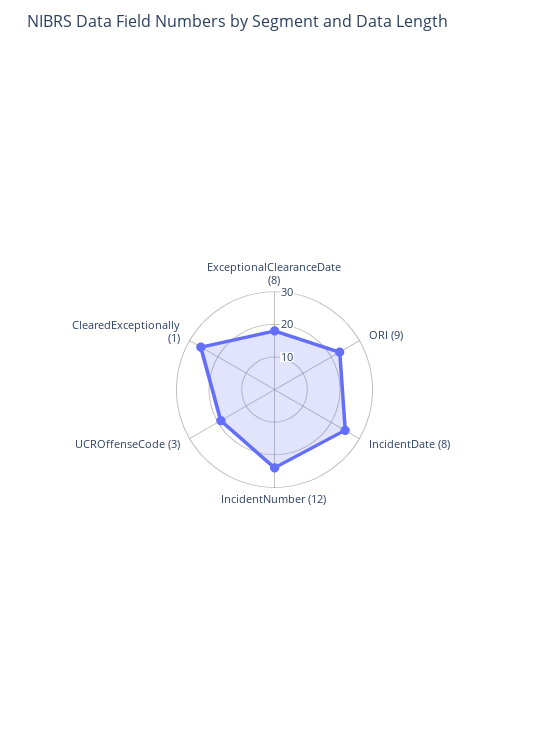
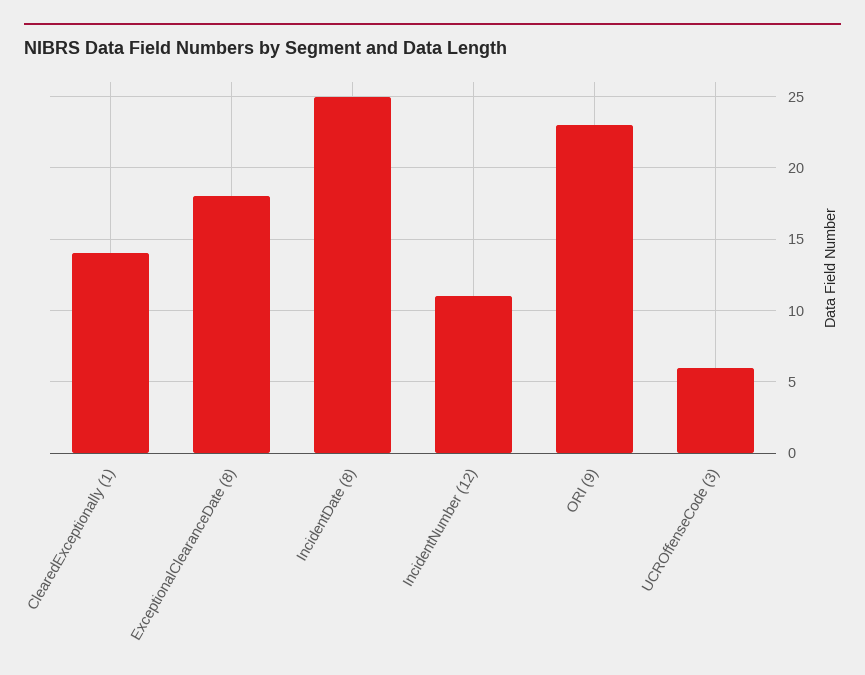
  {
    "ExceptionalClearanceDate (8)": 18,
    "ORI (9)": 23,
    "IncidentDate (8)": 25,
-   "IncidentNumber (12)": 25,
+   "IncidentNumber (12)": 11,
-   "UCROffenseCode (3)": 20,
+   "UCROffenseCode (3)": 6,
-   "ClearedExceptionally (1)": 25
+   "ClearedExceptionally (1)": 14
  }

